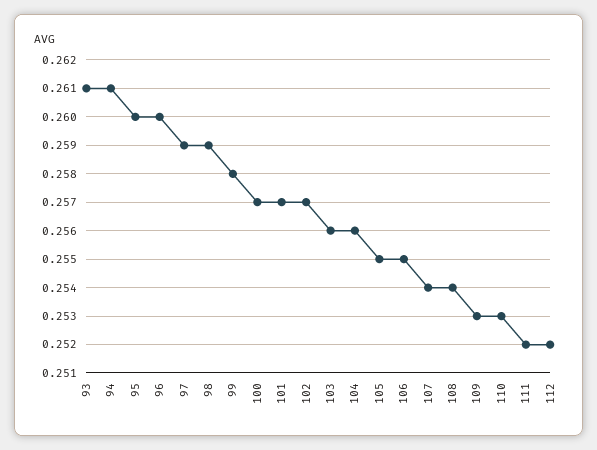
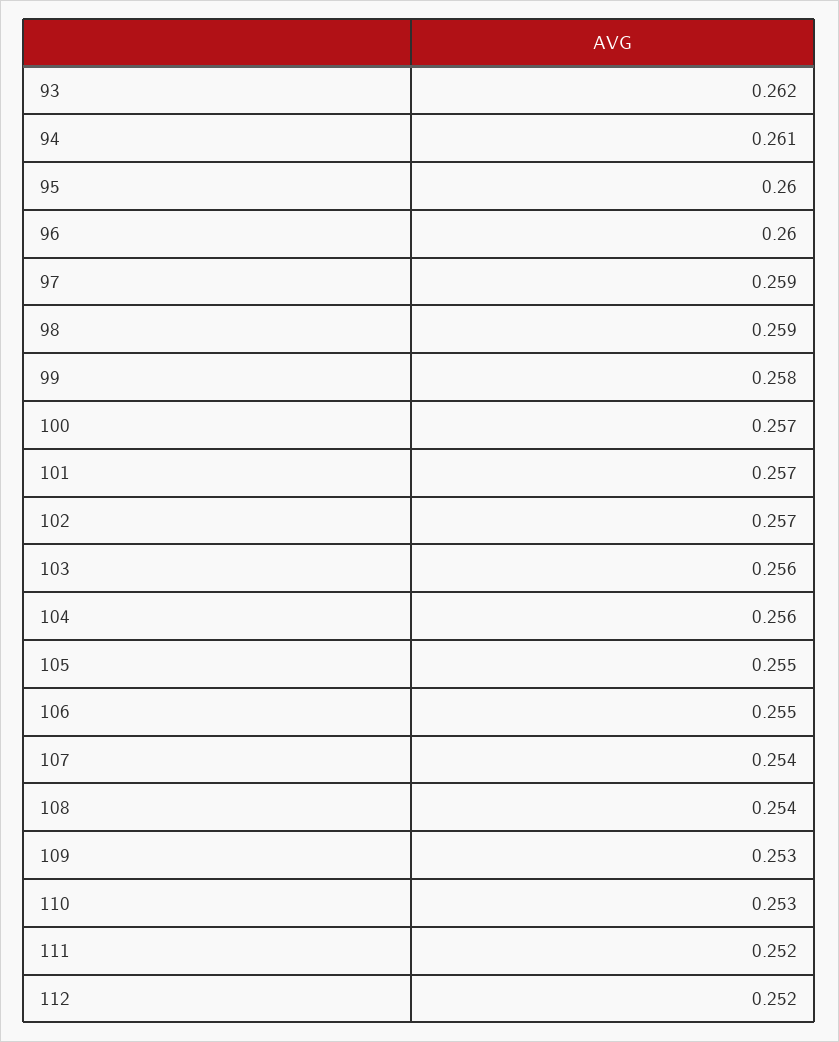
  {
-   "93": 0.261,
+   "93": 0.262,
    "94": 0.261,
    "95": 0.26,
    "96": 0.26,
    "97": 0.259,
    "98": 0.259,
    "99": 0.258,
    "100": 0.257,
    "101": 0.257,
    "102": 0.257,
    "103": 0.256,
    "104": 0.256,
    "105": 0.255,
    "106": 0.255,
    "107": 0.254,
    "108": 0.254,
    "109": 0.253,
    "110": 0.253,
    "111": 0.252,
    "112": 0.252
  }

